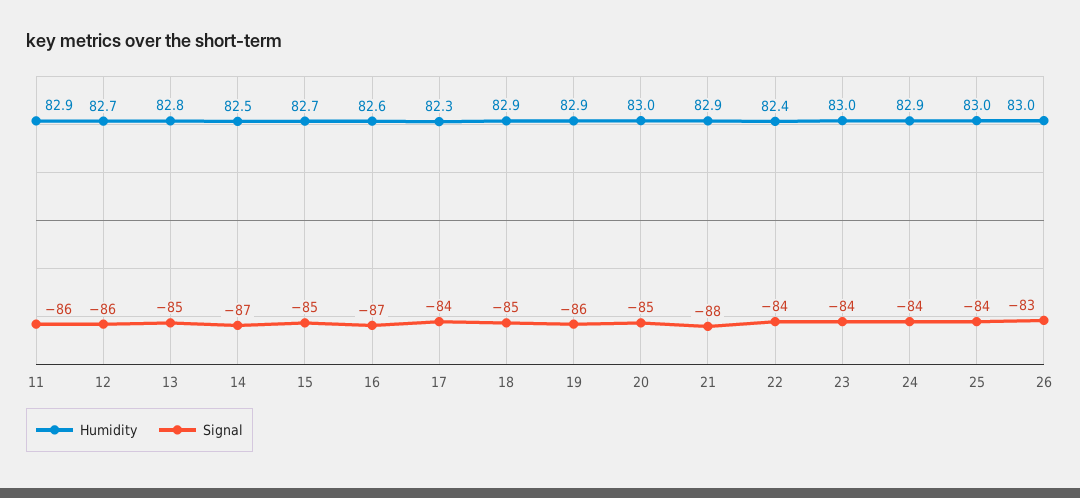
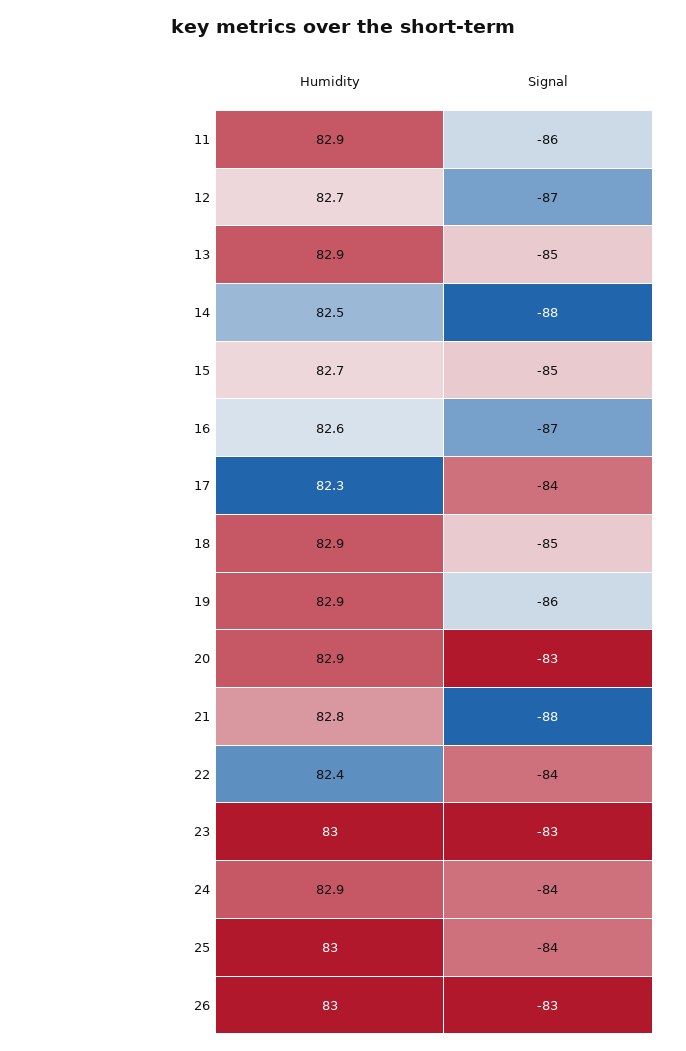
  {
    "Humidity": {
      "11": 82.9,
      "12": 82.7,
-     "13": 82.8,
+     "13": 82.9,
      "14": 82.5,
      "15": 82.7,
      "16": 82.6,
      "17": 82.3,
      "18": 82.9,
      "19": 82.9,
-     "20": 83,
+     "20": 82.9,
-     "21": 82.9,
+     "21": 82.8,
      "22": 82.4,
      "23": 83,
      "24": 82.9,
      "25": 83,
      "26": 83
    },
    "Signal": {
      "11": -86,
-     "12": -86,
+     "12": -87,
      "13": -85,
-     "14": -87,
+     "14": -88,
      "15": -85,
      "16": -87,
      "17": -84,
      "18": -85,
      "19": -86,
-     "20": -85,
+     "20": -83,
      "21": -88,
      "22": -84,
-     "23": -84,
+     "23": -83,
      "24": -84,
      "25": -84,
      "26": -83
    }
  }

